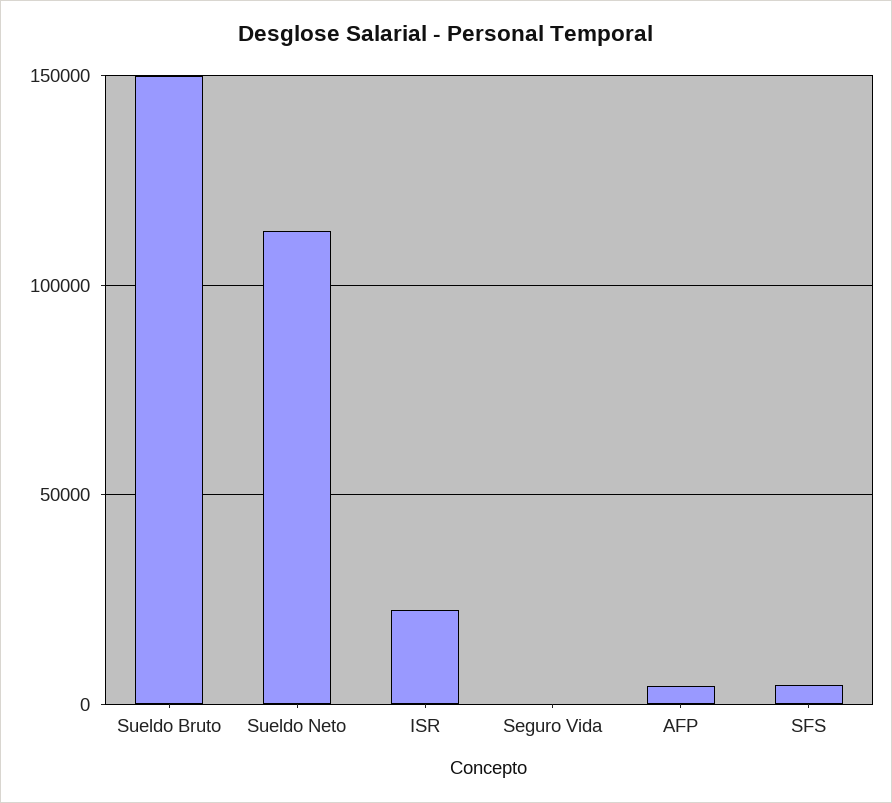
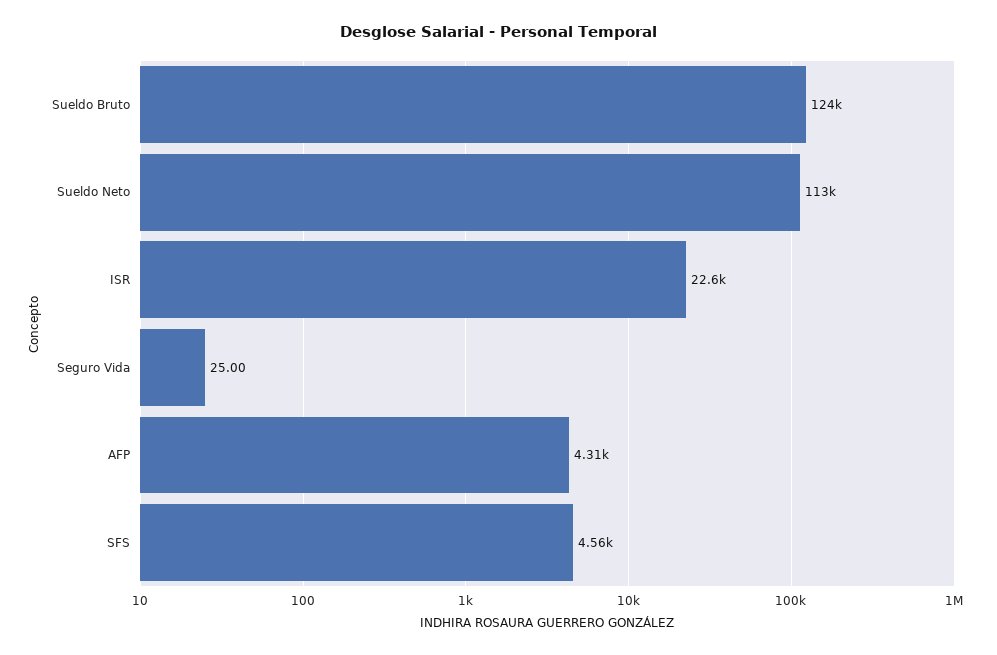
  {
-   "Sueldo Bruto": 150000,
+   "Sueldo Bruto": 124000,
    "Sueldo Neto": 113000,
    "ISR": 22600,
    "Seguro Vida": 25,
    "AFP": 4310,
    "SFS": 4560
  }

